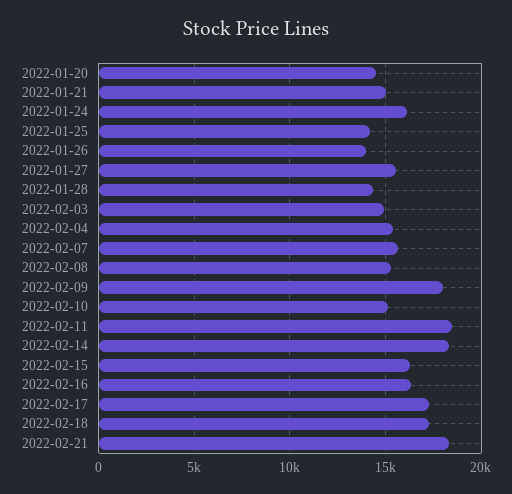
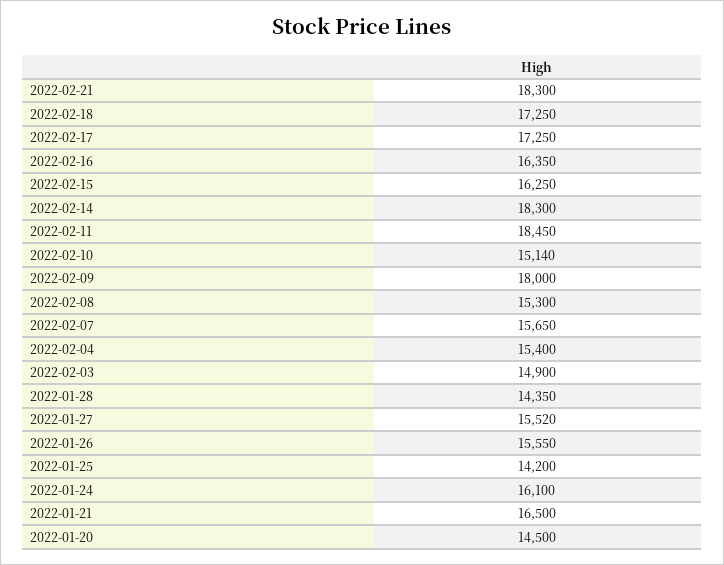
  {
    "2022-01-20": 14500,
-   "2022-01-21": 15000,
+   "2022-01-21": 16500,
    "2022-01-24": 16100,
    "2022-01-25": 14200,
-   "2022-01-26": 14000,
+   "2022-01-26": 15550,
    "2022-01-27": 15520,
    "2022-01-28": 14350,
    "2022-02-03": 14900,
    "2022-02-04": 15400,
    "2022-02-07": 15650,
    "2022-02-08": 15300,
    "2022-02-09": 18000,
    "2022-02-10": 15140,
    "2022-02-11": 18450,
    "2022-02-14": 18300,
    "2022-02-15": 16250,
    "2022-02-16": 16350,
    "2022-02-17": 17250,
    "2022-02-18": 17250,
    "2022-02-21": 18300
  }

